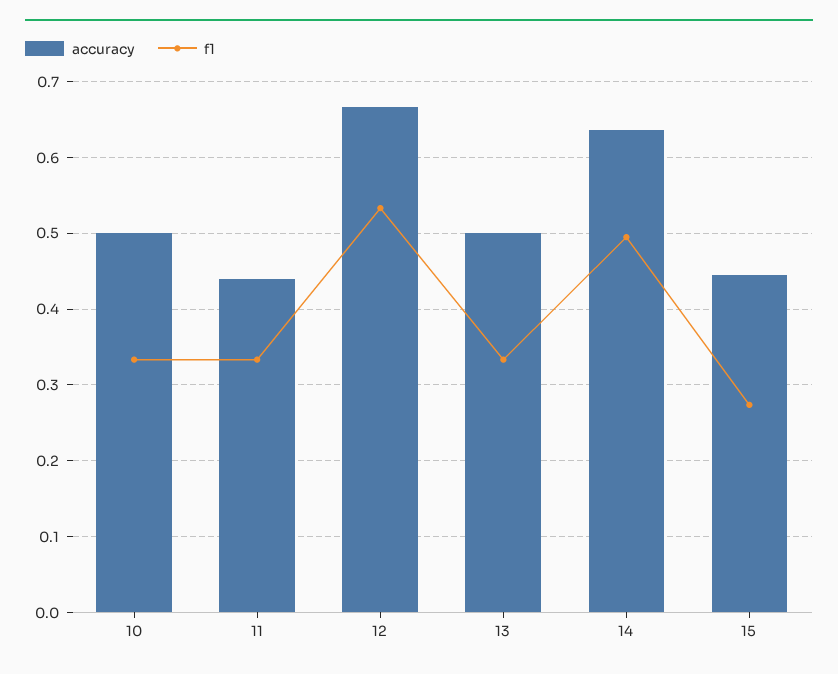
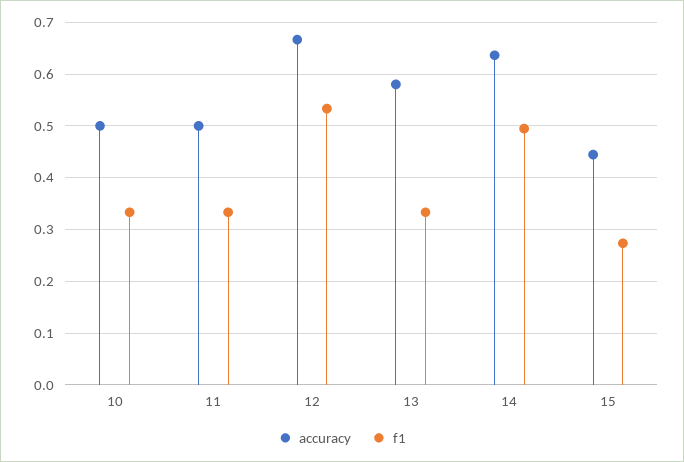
  {
    "accuracy": {
      "10": 0.5,
-     "11": 0.44,
+     "11": 0.5,
      "12": 0.67,
-     "13": 0.5,
+     "13": 0.58,
      "14": 0.64,
      "15": 0.44
    },
    "f1": {
      "10": 0.33,
      "11": 0.33,
      "12": 0.53,
      "13": 0.33,
      "14": 0.49,
      "15": 0.27
    }
  }

